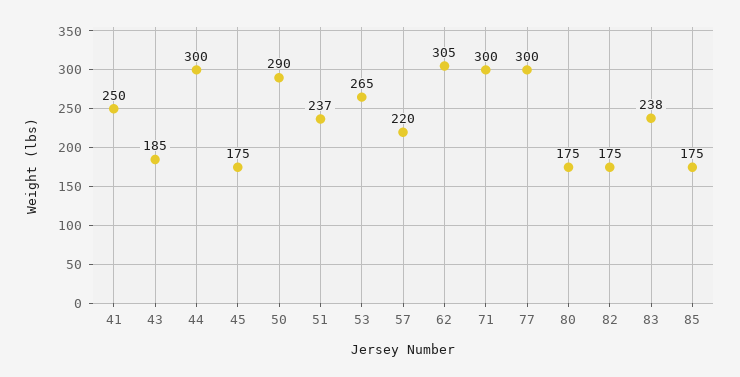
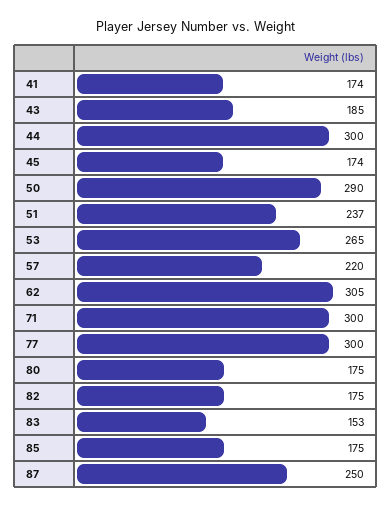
  {
-   "41": 250,
+   "41": 174,
    "43": 185,
    "44": 300,
-   "45": 175,
+   "45": 174,
    "50": 290,
    "51": 237,
    "53": 265,
    "57": 220,
    "62": 305,
    "71": 300,
    "77": 300,
    "80": 175,
    "82": 175,
-   "83": 238,
+   "83": 153,
-   "85": 175
+   "85": 175,
+   "87": 250
  }

